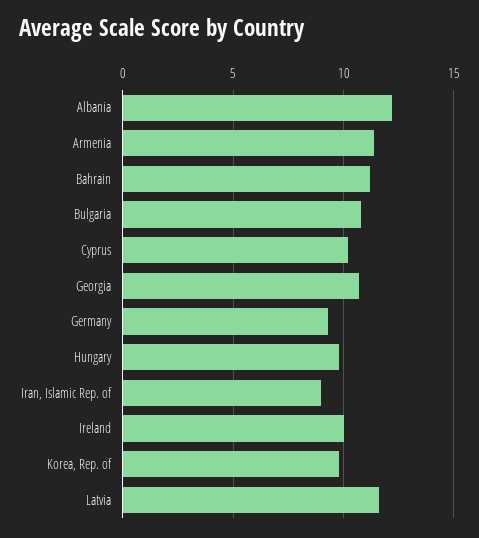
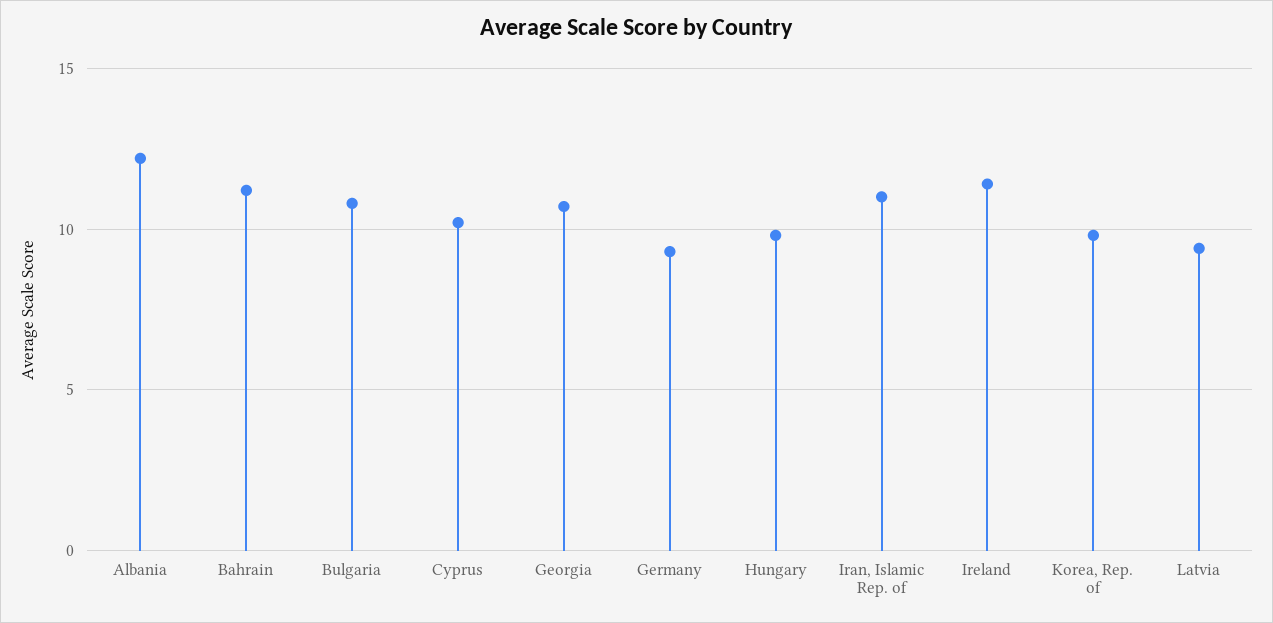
  {
    "Albania": 12,
-   "Armenia": 11.5,
    "Bahrain": 11,
    "Bulgaria": 11,
    "Cyprus": 10,
    "Georgia": 10.5,
    "Germany": 9.5,
    "Hungary": 10,
-   "Iran, Islamic Rep. of": 9,
+   "Iran, Islamic Rep. of": 11,
-   "Ireland": 10,
+   "Ireland": 11.5,
    "Korea, Rep. of": 10,
-   "Latvia": 11.5
+   "Latvia": 9.5
  }

